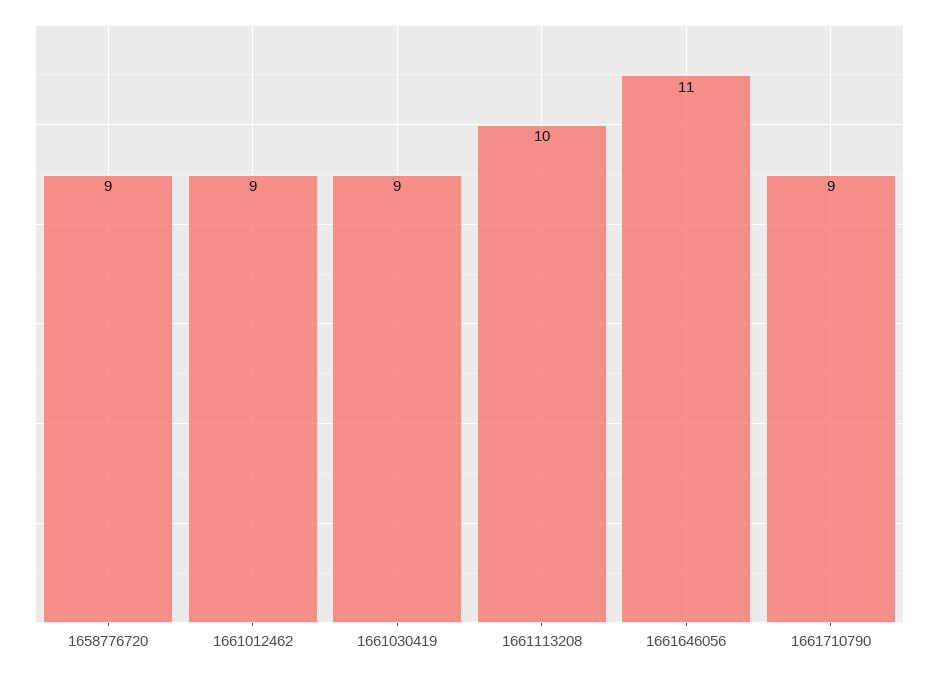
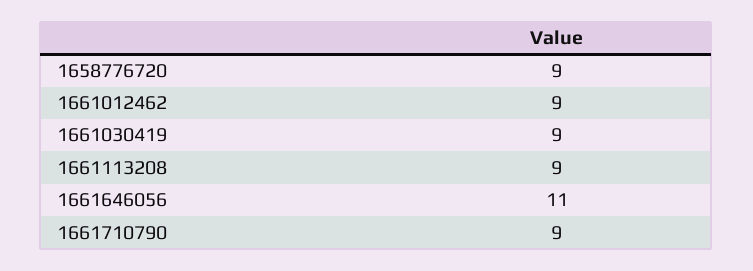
  {
    "1658776720": 9,
    "1661012462": 9,
    "1661030419": 9,
-   "1661113208": 10,
+   "1661113208": 9,
    "1661646056": 11,
    "1661710790": 9
  }

